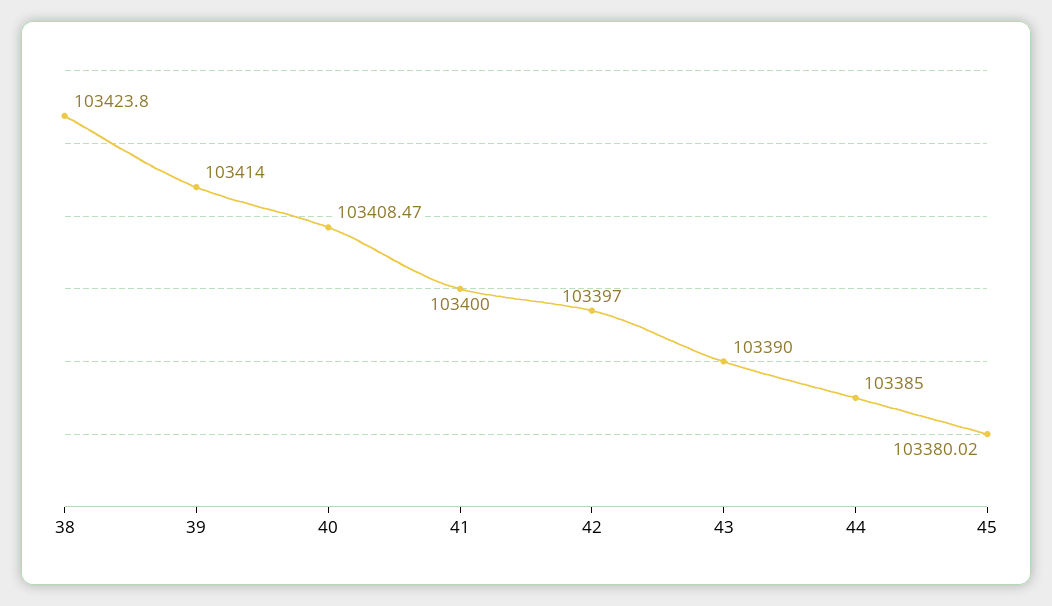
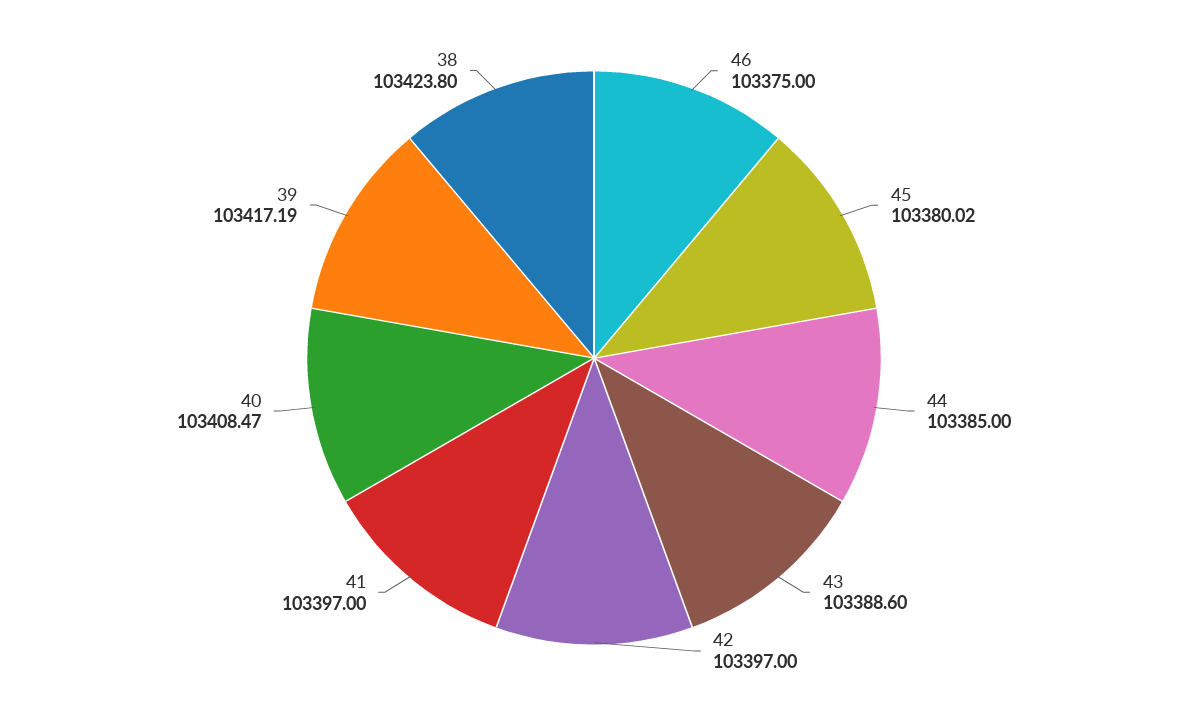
  {
    "38": 103423.8,
-   "39": 103414,
+   "39": 103417.19,
    "40": 103408.47,
-   "41": 103400,
+   "41": 103397,
    "42": 103397,
-   "43": 103390,
+   "43": 103388.6,
    "44": 103385,
-   "45": 103380.02
+   "45": 103380.02,
+   "46": 103375
  }

